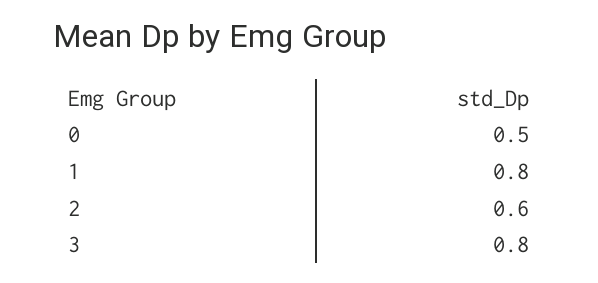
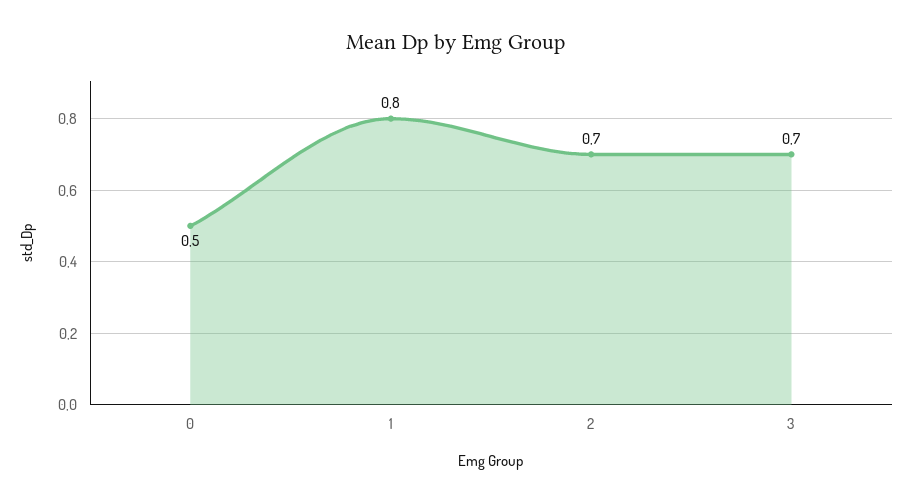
  {
    "0": 0.5,
    "1": 0.8,
-   "2": 0.6,
+   "2": 0.7,
-   "3": 0.8
+   "3": 0.7
  }

